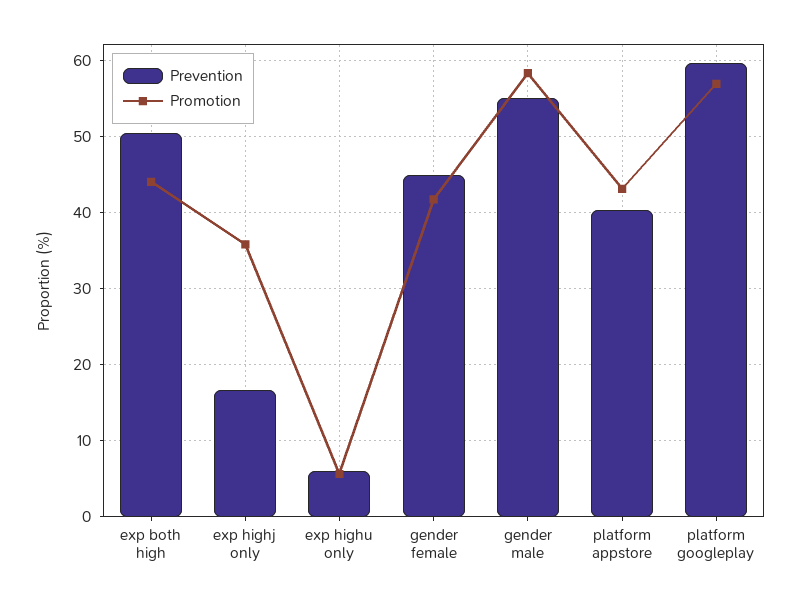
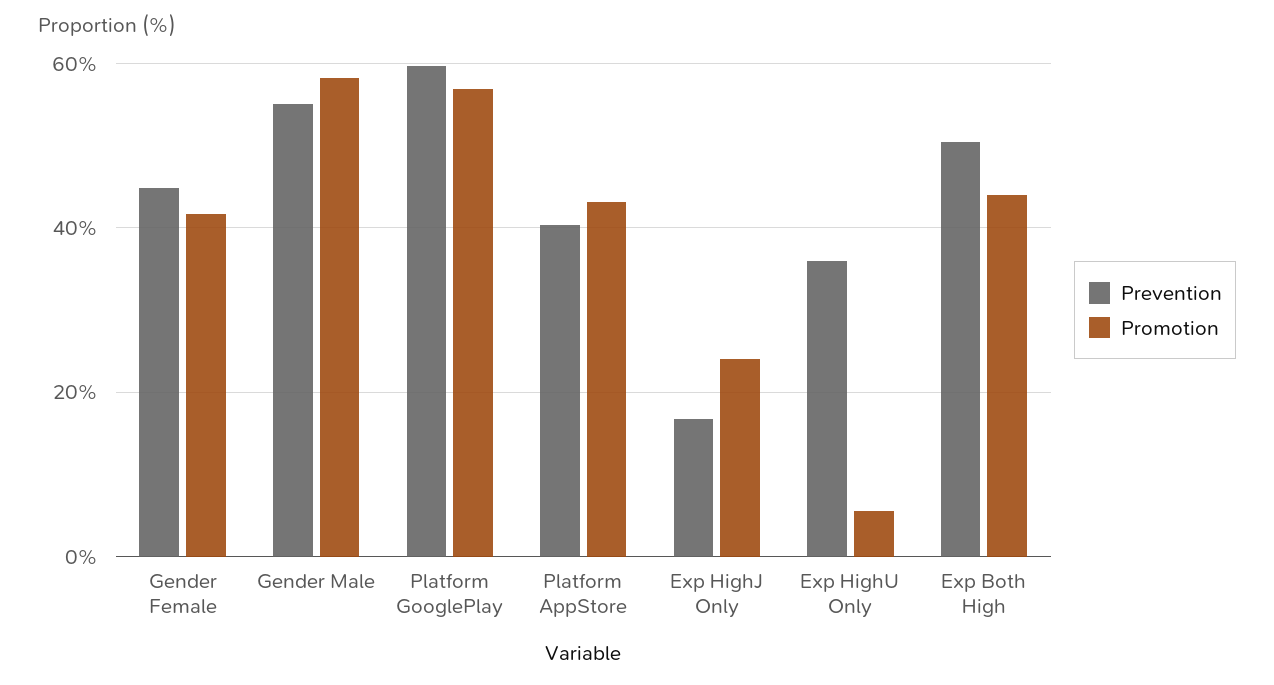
  {
    "Prevention": {
      "exp both high": 51,
      "exp highj only": 17,
-     "exp highu only": 6,
+     "exp highu only": 36,
      "gender female": 45,
      "gender male": 55,
      "platform appstore": 40,
      "platform googleplay": 60
    },
    "Promotion": {
      "exp both high": 44,
-     "exp highj only": 36,
+     "exp highj only": 24,
      "exp highu only": 6,
      "gender female": 42,
      "gender male": 58,
      "platform appstore": 43,
      "platform googleplay": 57
    }
  }

